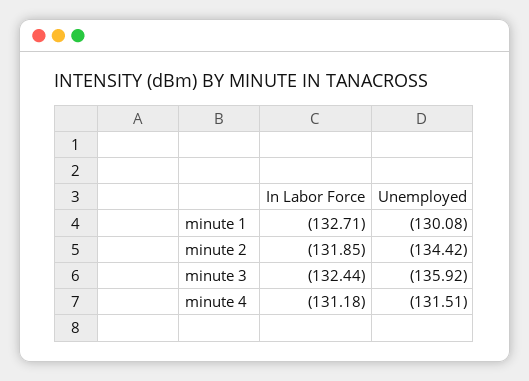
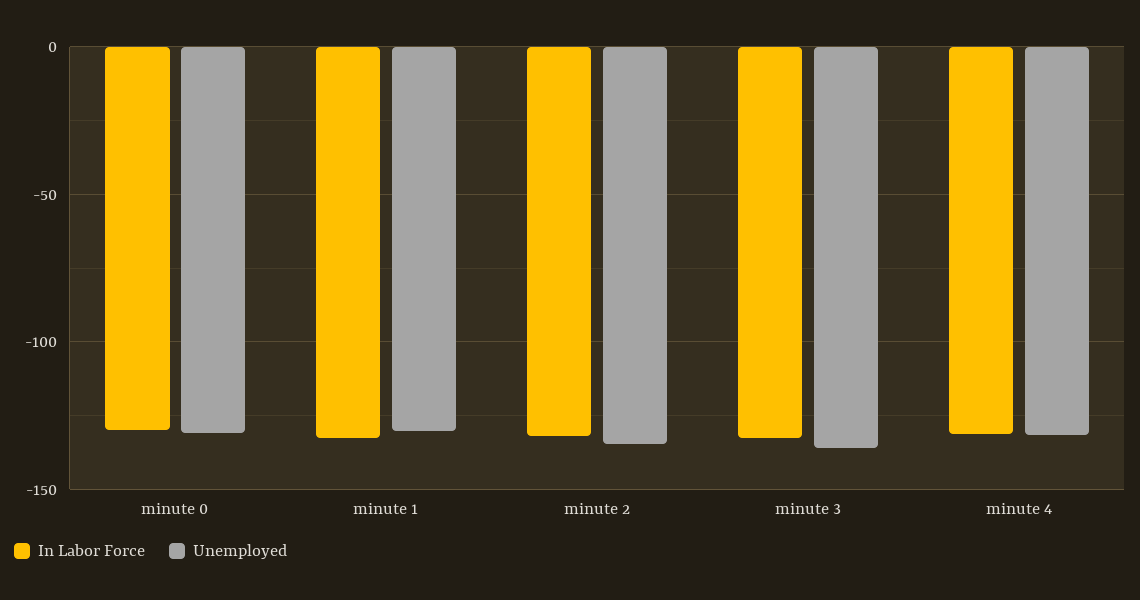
  {
    "In Labor Force": {
      "minute 1": -132.71,
      "minute 2": -131.85,
      "minute 3": -132.44,
-     "minute 4": -131.18
+     "minute 4": -131.18,
+     "minute 0": -130
    },
    "Unemployed": {
      "minute 1": -130.08,
      "minute 2": -134.42,
      "minute 3": -135.92,
-     "minute 4": -131.51
+     "minute 4": -131.51,
+     "minute 0": -130
    }
  }

